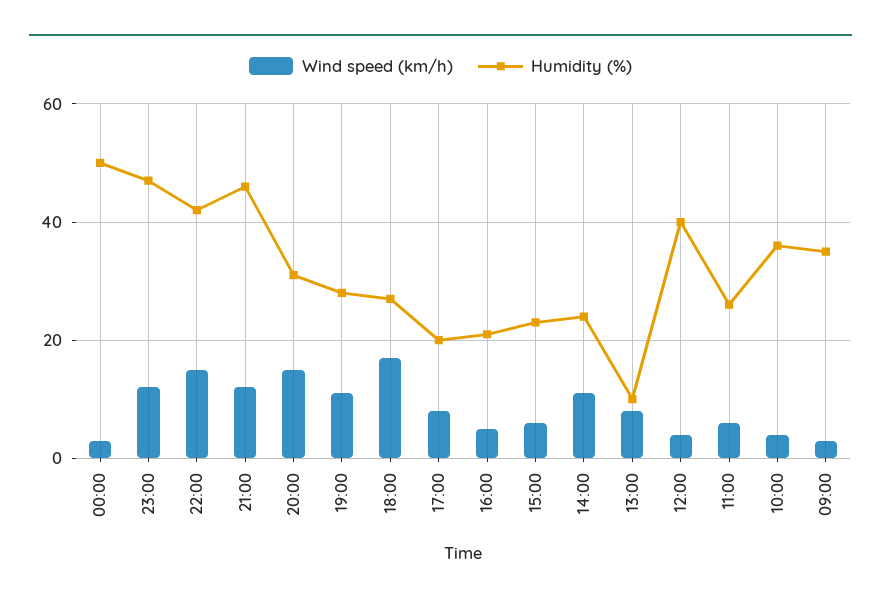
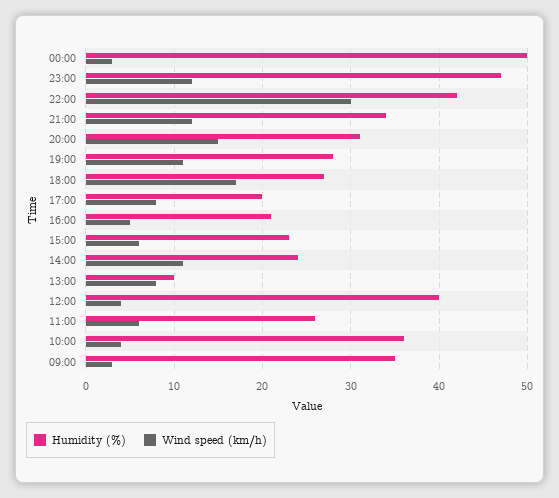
  {
    "Wind speed (km/h)": {
      "00:00": 3,
      "23:00": 12,
-     "22:00": 15,
+     "22:00": 30,
      "21:00": 12,
      "20:00": 15,
      "19:00": 11,
      "18:00": 17,
      "17:00": 8,
      "16:00": 5,
      "15:00": 6,
      "14:00": 11,
      "13:00": 8,
      "12:00": 4,
      "11:00": 6,
      "10:00": 4,
      "09:00": 3
    },
    "Humidity (%)": {
      "00:00": 50,
      "23:00": 47,
      "22:00": 42,
-     "21:00": 45,
+     "21:00": 34,
      "20:00": 31,
      "19:00": 28,
      "18:00": 27,
      "17:00": 20,
      "16:00": 21,
      "15:00": 23,
      "14:00": 24,
      "13:00": 10,
      "12:00": 40,
      "11:00": 26,
      "10:00": 36,
      "09:00": 35
    }
  }

